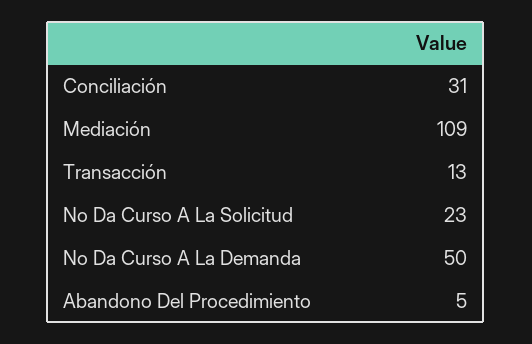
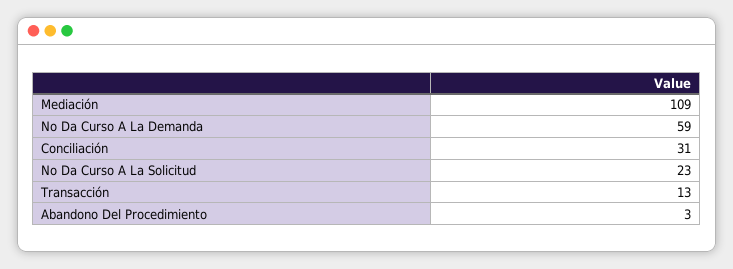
  {
    "Conciliación": 31,
    "Mediación": 109,
    "Transacción": 13,
    "No Da Curso A La Solicitud": 23,
-   "No Da Curso A La Demanda": 50,
+   "No Da Curso A La Demanda": 59,
-   "Abandono Del Procedimiento": 5
+   "Abandono Del Procedimiento": 3
  }

